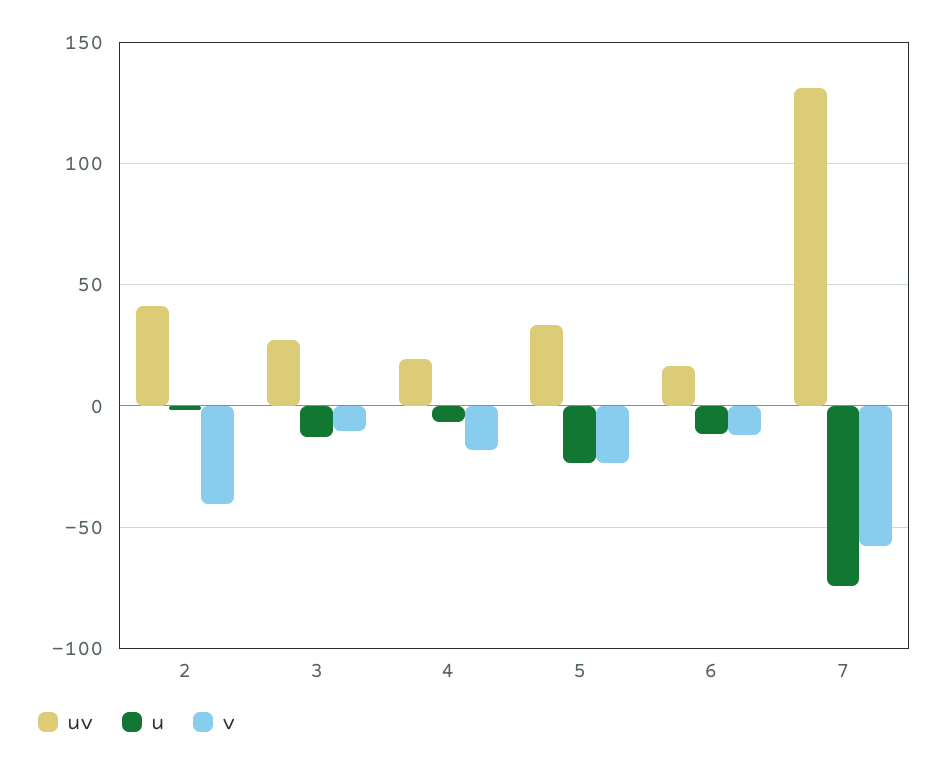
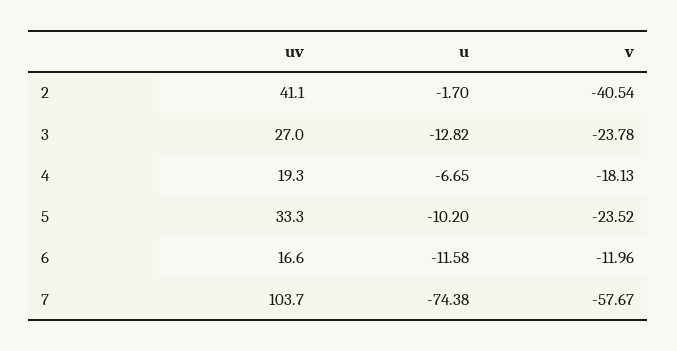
  {
    "uv": {
      "2": 41.1,
      "3": 27,
      "4": 19.3,
      "5": 33.3,
      "6": 16.6,
-     "7": 130
+     "7": 103.7
    },
    "u": {
      "2": -1.7,
      "3": -12.82,
      "4": -6.65,
-     "5": -25,
+     "5": -10.2,
      "6": -11.58,
      "7": -74.38
    },
    "v": {
      "2": -40.54,
-     "3": -10,
+     "3": -23.78,
      "4": -18.13,
      "5": -23.52,
      "6": -11.96,
      "7": -57.67
    }
  }

